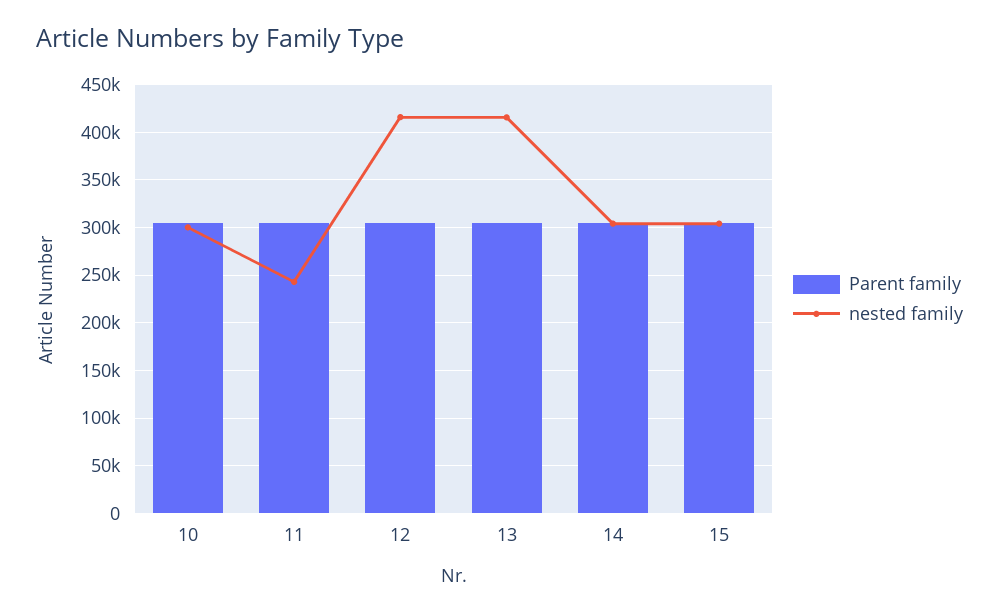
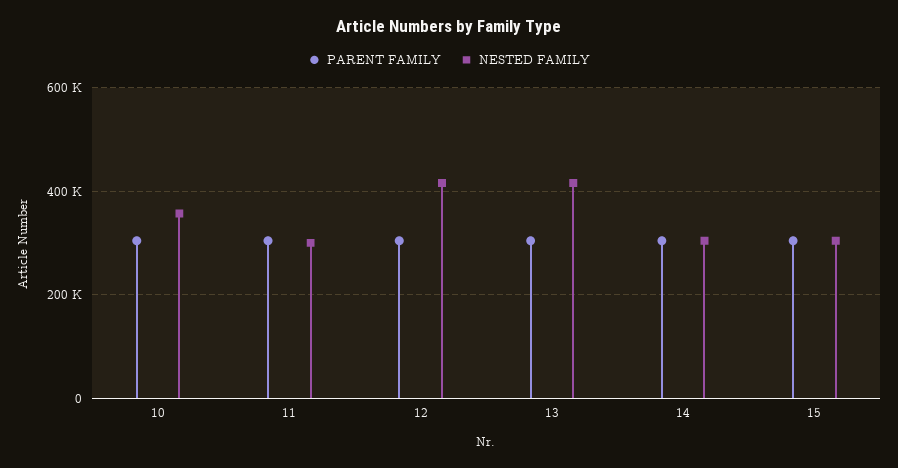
  {
    "Parent family": {
      "10": 300000,
      "11": 300000,
      "12": 300000,
      "13": 300000,
      "14": 300000,
      "15": 300000
    },
    "nested family": {
-     "10": 300000,
+     "10": 360000,
-     "11": 240000,
+     "11": 300000,
      "12": 420000,
      "13": 420000,
      "14": 300000,
      "15": 300000
    }
  }

